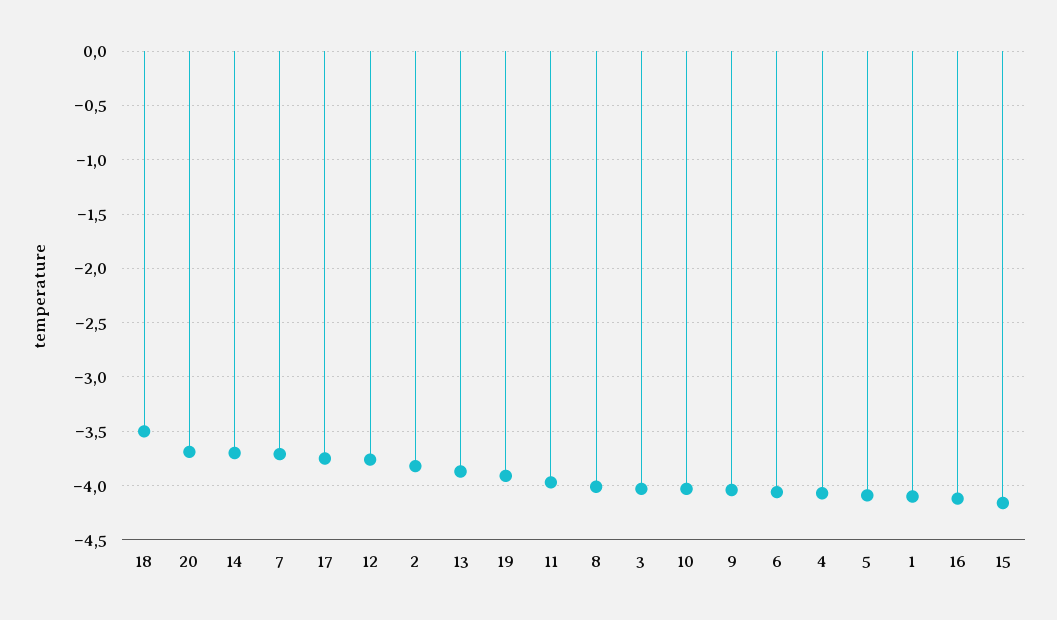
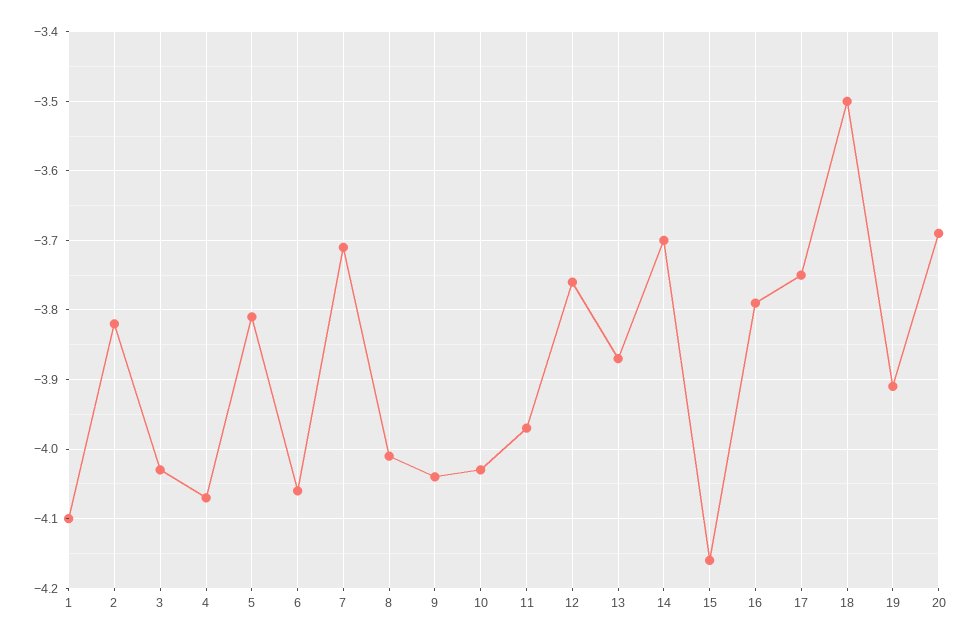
  {
    "18": -3.5,
    "20": -3.69,
    "14": -3.7,
    "7": -3.71,
    "17": -3.75,
    "12": -3.76,
    "2": -3.82,
    "13": -3.87,
    "19": -3.91,
    "11": -3.97,
    "8": -4.01,
    "3": -4.03,
    "10": -4.03,
    "9": -4.04,
    "6": -4.06,
    "4": -4.07,
-   "5": -4.1,
+   "5": -3.81,
    "1": -4.1,
-   "16": -4.1,
+   "16": -3.79,
    "15": -4.16
  }

